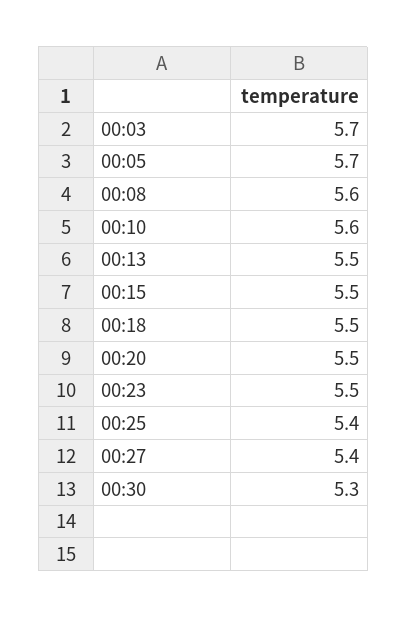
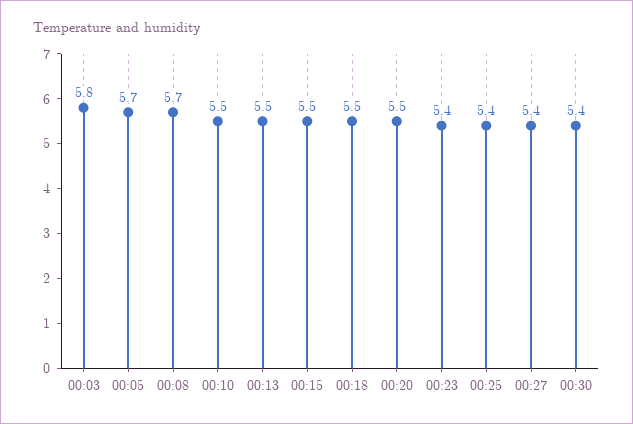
  {
-   "00:03": 5.7,
+   "00:03": 5.8,
    "00:05": 5.7,
-   "00:08": 5.6,
+   "00:08": 5.7,
-   "00:10": 5.6,
+   "00:10": 5.5,
    "00:13": 5.5,
    "00:15": 5.5,
    "00:18": 5.5,
    "00:20": 5.5,
-   "00:23": 5.5,
+   "00:23": 5.4,
    "00:25": 5.4,
    "00:27": 5.4,
-   "00:30": 5.3
+   "00:30": 5.4
  }

